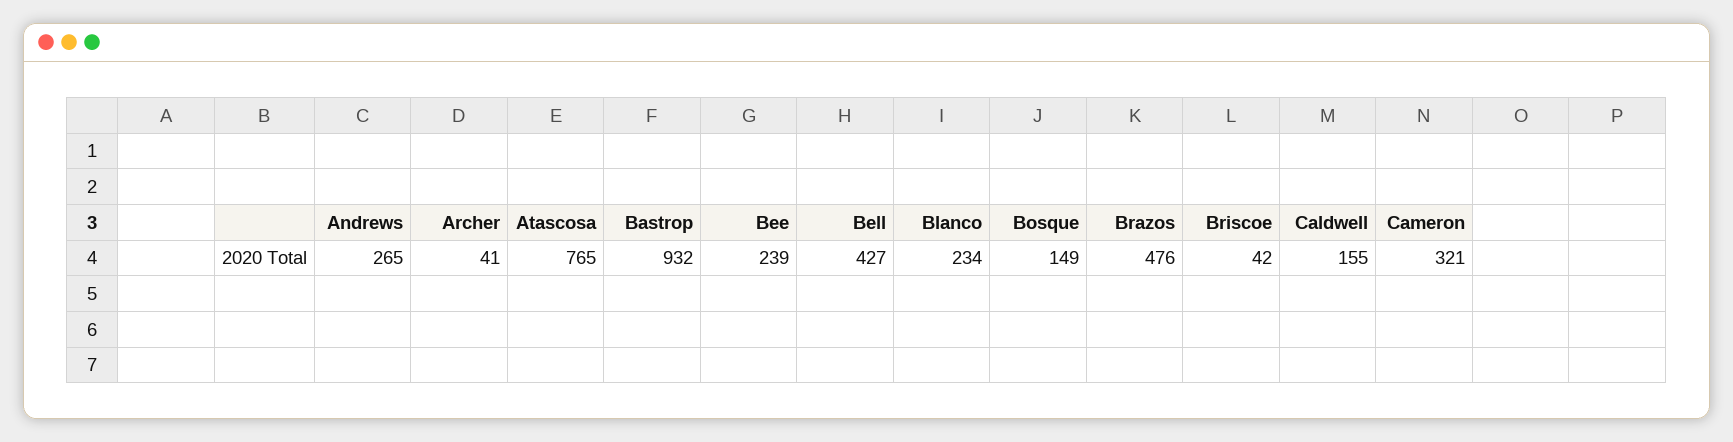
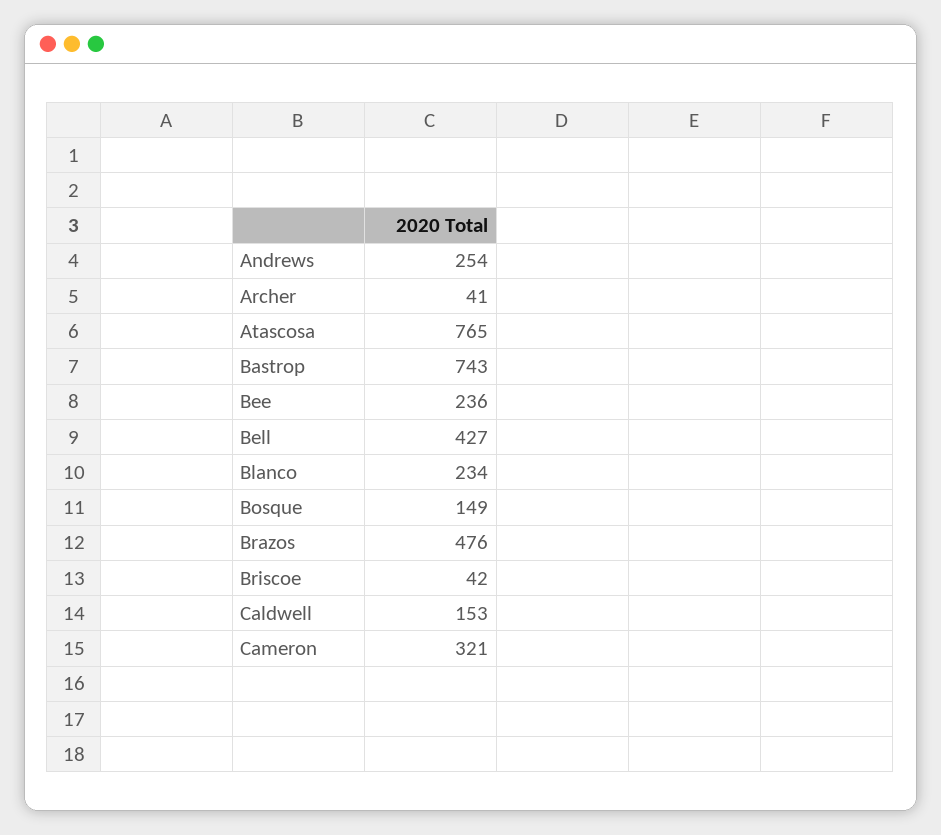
  {
-   "Andrews": 265,
+   "Andrews": 254,
    "Archer": 41,
    "Atascosa": 765,
-   "Bastrop": 932,
+   "Bastrop": 743,
-   "Bee": 239,
+   "Bee": 236,
    "Bell": 427,
    "Blanco": 234,
    "Bosque": 149,
    "Brazos": 476,
    "Briscoe": 42,
-   "Caldwell": 155,
+   "Caldwell": 153,
    "Cameron": 321
  }

